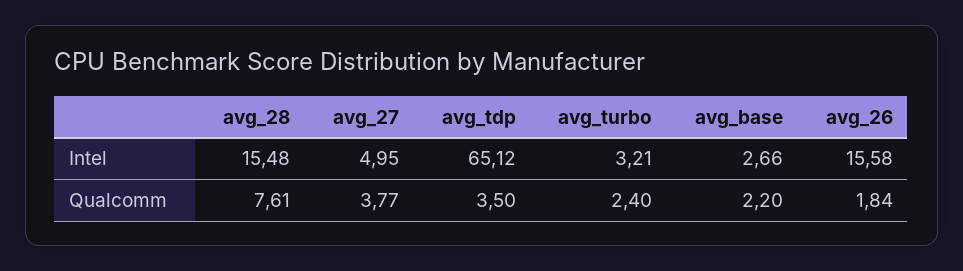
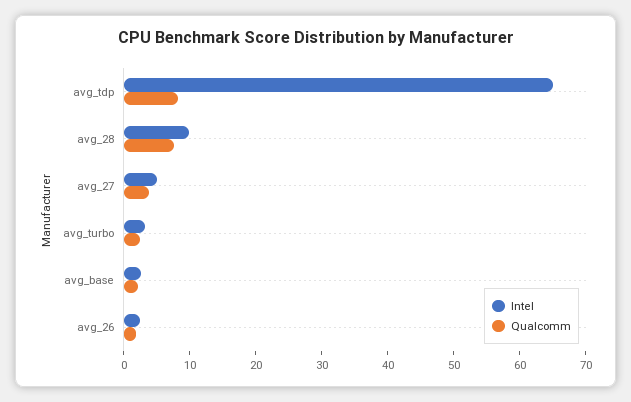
  {
    "Intel": {
-     "avg_28": 15.48,
+     "avg_28": 10,
      "avg_27": 4.95,
      "avg_tdp": 65.12,
      "avg_turbo": 3.21,
      "avg_base": 2.66,
-     "avg_26": 15.58
+     "avg_26": 2
    },
    "Qualcomm": {
      "avg_28": 7.61,
      "avg_27": 3.77,
-     "avg_tdp": 3.5,
+     "avg_tdp": 8,
      "avg_turbo": 2.4,
      "avg_base": 2.2,
      "avg_26": 1.84
    }
  }

